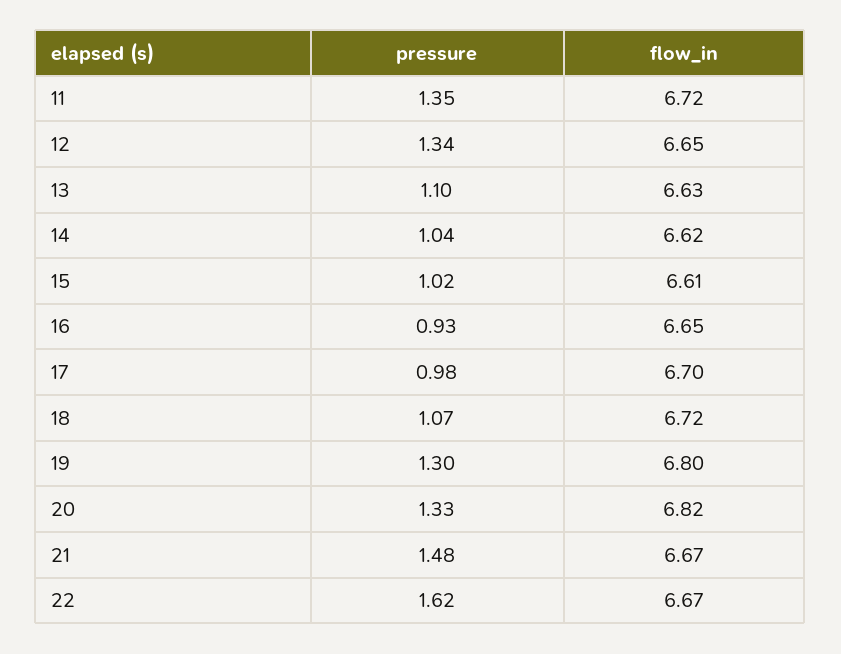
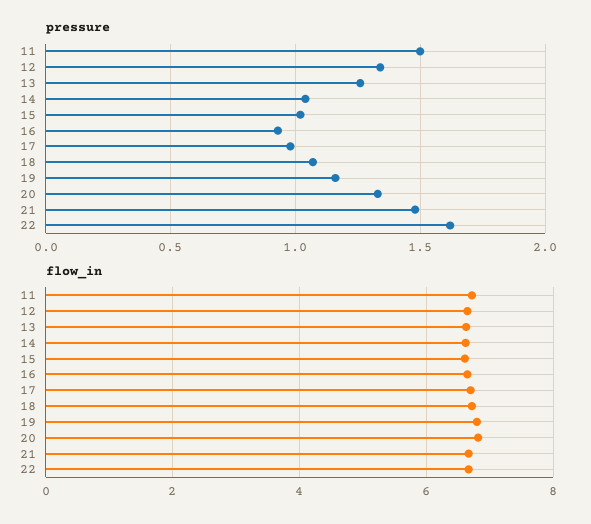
  {
    "pressure": {
-     "11": 1.35,
+     "11": 1.5,
      "12": 1.34,
-     "13": 1.1,
+     "13": 1.25,
      "14": 1.04,
      "15": 1.02,
      "16": 0.93,
      "17": 0.98,
      "18": 1.07,
-     "19": 1.3,
+     "19": 1.15,
      "20": 1.33,
      "21": 1.48,
      "22": 1.62
    },
    "flow_in": {
      "11": 6.72,
      "12": 6.65,
      "13": 6.63,
      "14": 6.62,
      "15": 6.61,
      "16": 6.65,
      "17": 6.7,
      "18": 6.72,
      "19": 6.8,
      "20": 6.82,
      "21": 6.67,
      "22": 6.67
    }
  }

